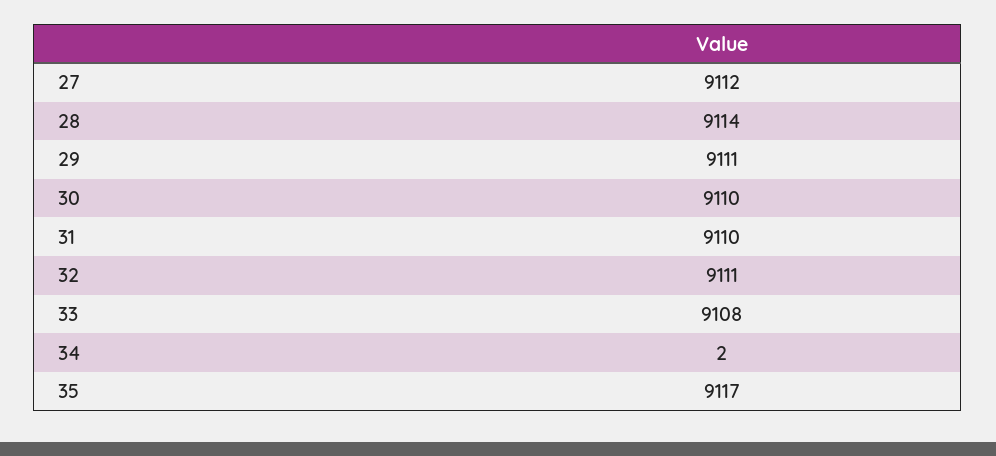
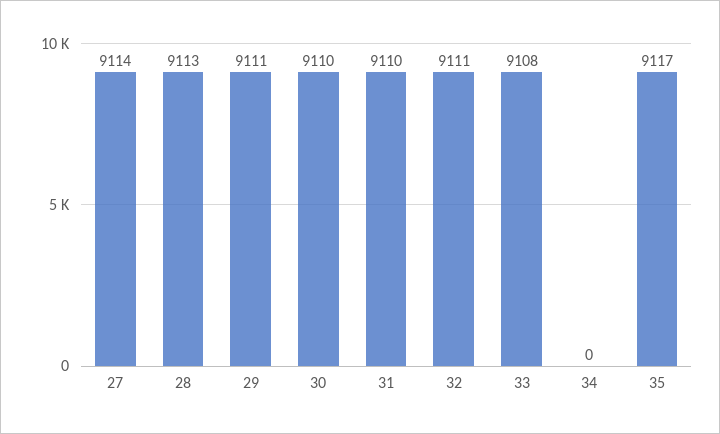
  {
-   "27": 9112,
+   "27": 9114,
-   "28": 9114,
+   "28": 9113,
    "29": 9111,
    "30": 9110,
    "31": 9110,
    "32": 9111,
    "33": 9108,
-   "34": 2,
+   "34": 0,
    "35": 9117
  }

